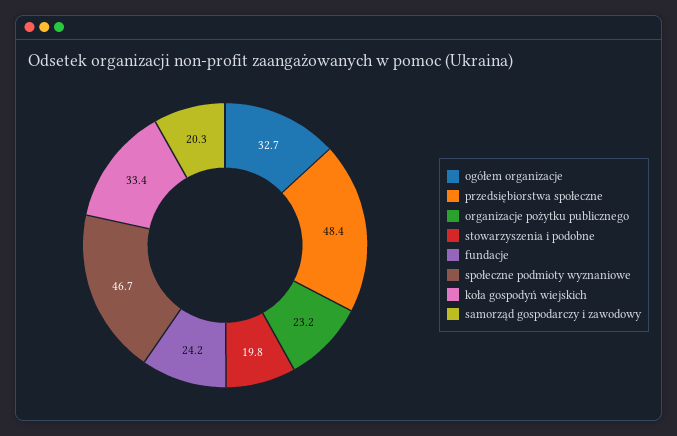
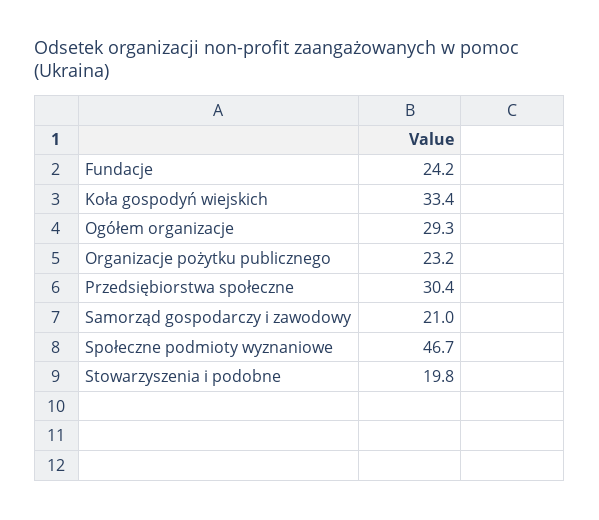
  {
-   "ogółem organizacje": 32.7,
+   "ogółem organizacje": 29.3,
-   "przedsiębiorstwa społeczne": 48.4,
+   "przedsiębiorstwa społeczne": 30.4,
    "organizacje pożytku publicznego": 23.2,
    "stowarzyszenia i podobne": 19.8,
    "fundacje": 24.2,
    "społeczne podmioty wyznaniowe": 46.7,
    "koła gospodyń wiejskich": 33.4,
-   "samorząd gospodarczy i zawodowy": 20.3
+   "samorząd gospodarczy i zawodowy": 21
  }

